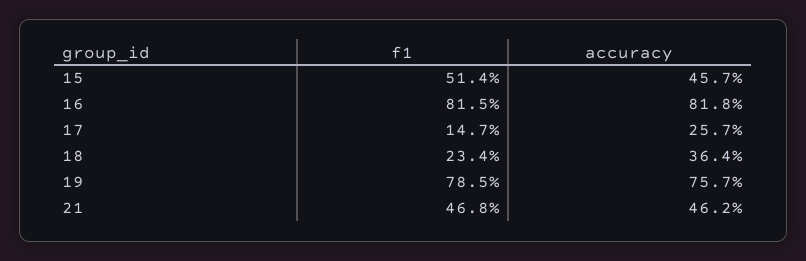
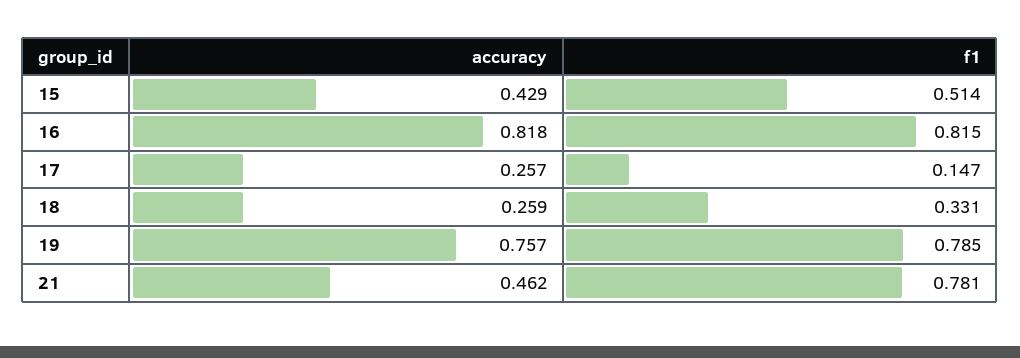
  {
    "f1": {
      "15": 0.514,
      "16": 0.815,
      "17": 0.147,
-     "18": 0.234,
+     "18": 0.331,
      "19": 0.785,
-     "21": 0.468
+     "21": 0.781
    },
    "accuracy": {
-     "15": 0.457,
+     "15": 0.429,
      "16": 0.818,
      "17": 0.257,
-     "18": 0.364,
+     "18": 0.259,
      "19": 0.757,
      "21": 0.462
    }
  }

